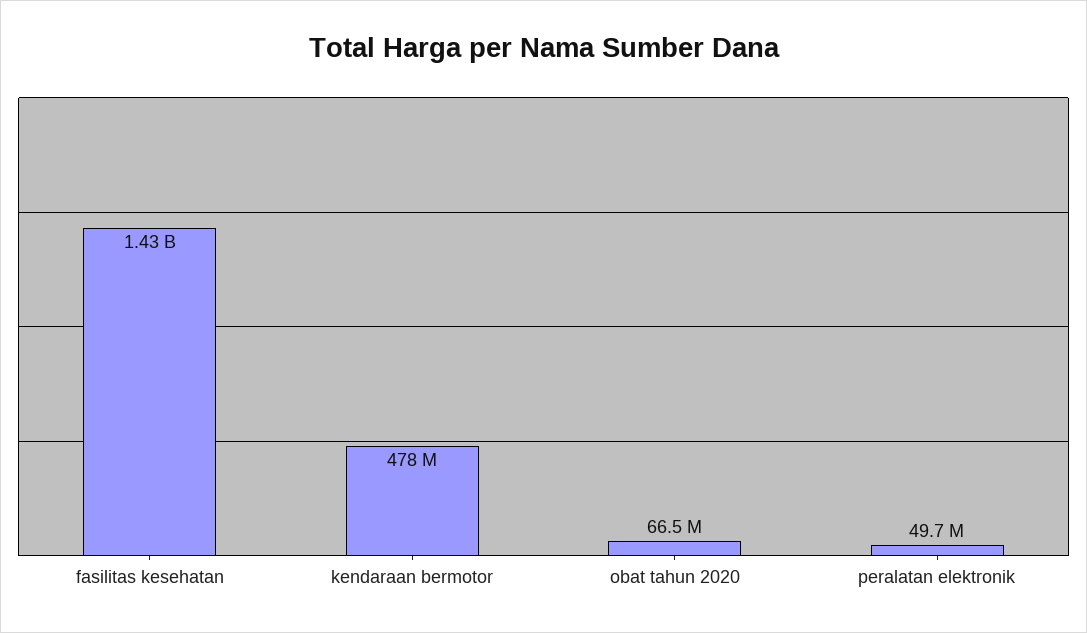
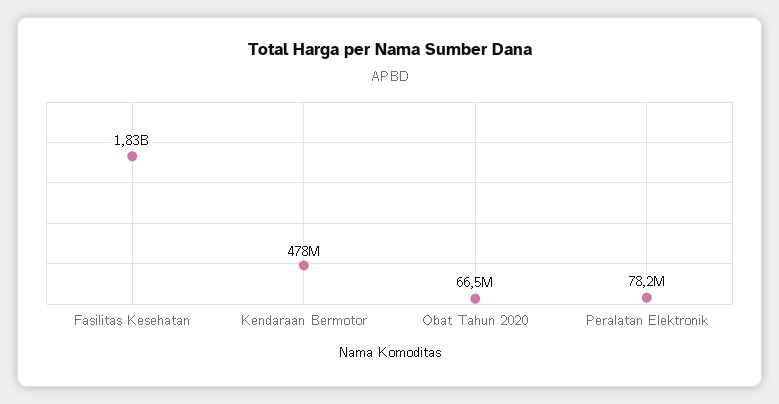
  {
-   "fasilitas kesehatan": 1430000000,
+   "fasilitas kesehatan": 1830000000,
    "kendaraan bermotor": 478000000,
    "obat tahun 2020": 66500000,
-   "peralatan elektronik": 49700000
+   "peralatan elektronik": 78200000
  }

